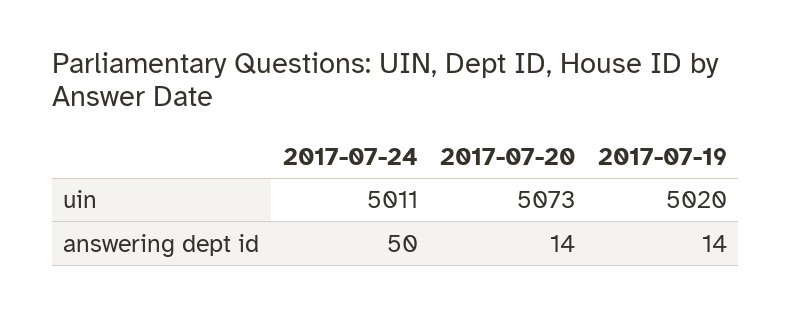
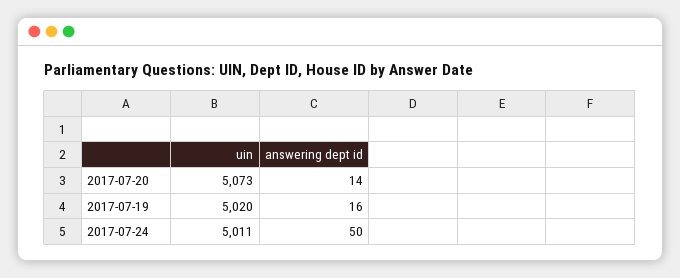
  {
    "2017-07-24": {
      "uin": 5011,
      "answering dept id": 50
    },
    "2017-07-20": {
      "uin": 5073,
      "answering dept id": 14
    },
    "2017-07-19": {
      "uin": 5020,
-     "answering dept id": 14
+     "answering dept id": 16
    }
  }

